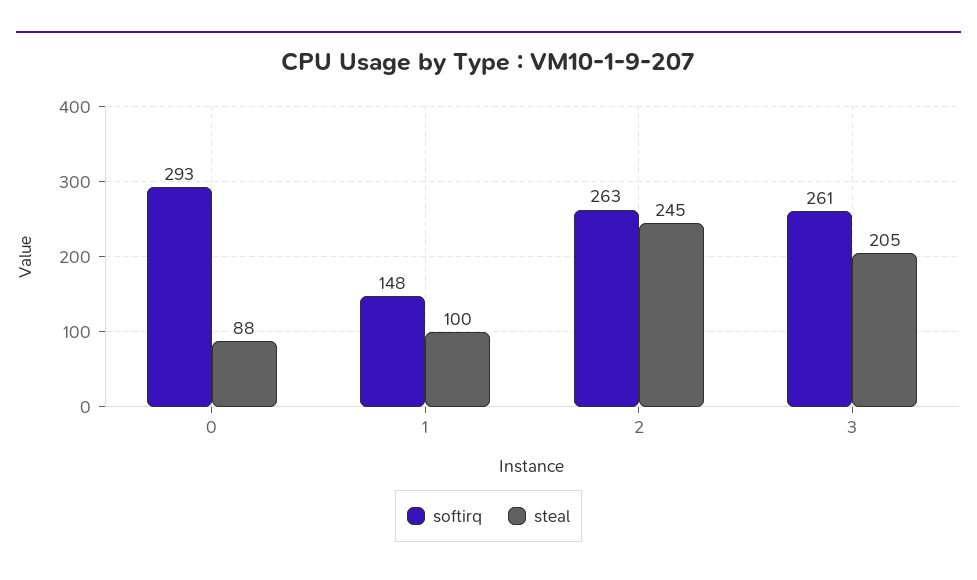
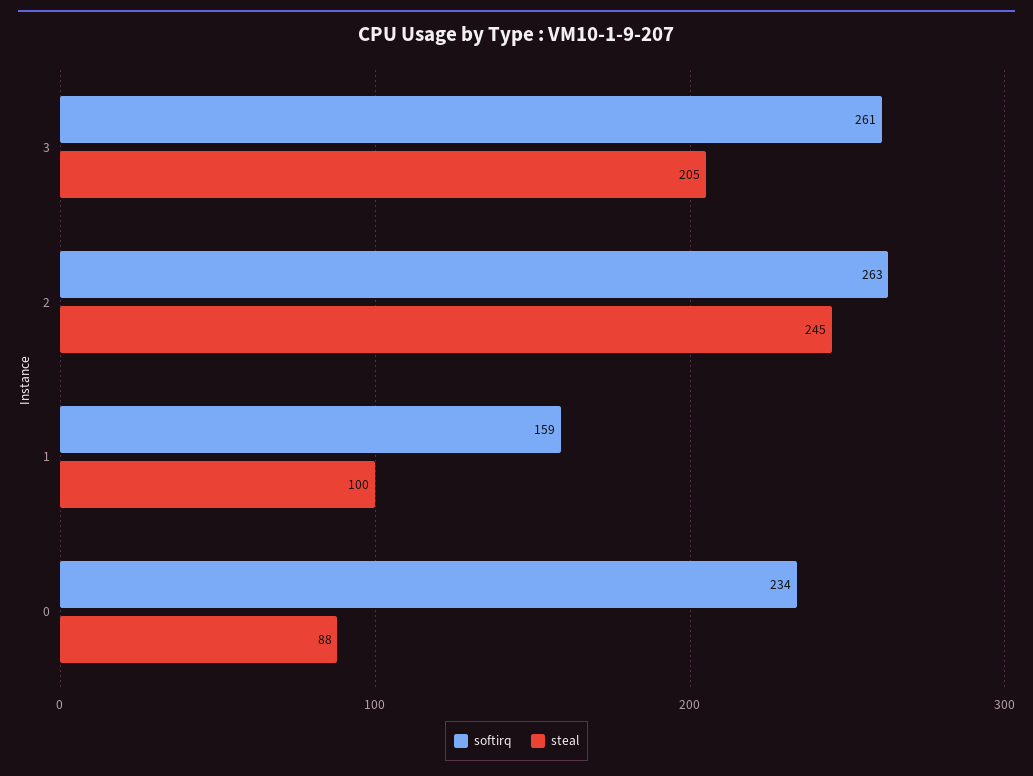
  {
    "softirq": {
-     "0": 293,
+     "0": 234,
-     "1": 148,
+     "1": 159,
      "2": 263,
      "3": 261
    },
    "steal": {
      "0": 88,
      "1": 100,
      "2": 245,
      "3": 205
    }
  }

